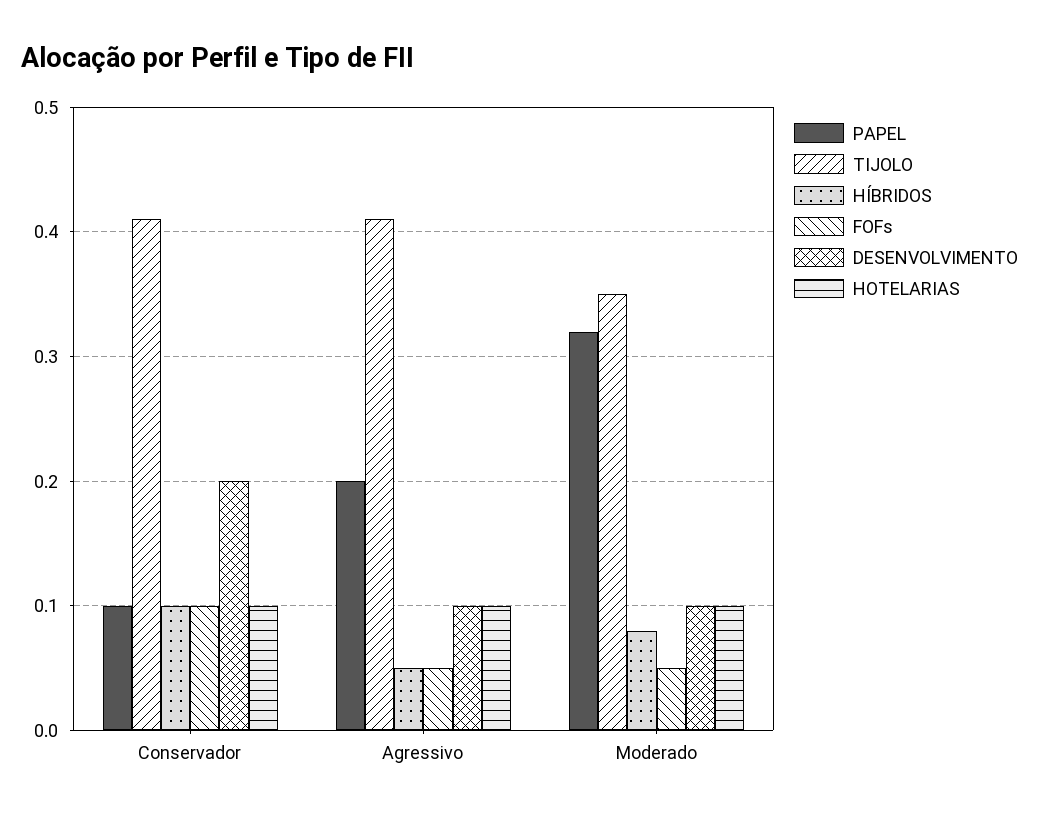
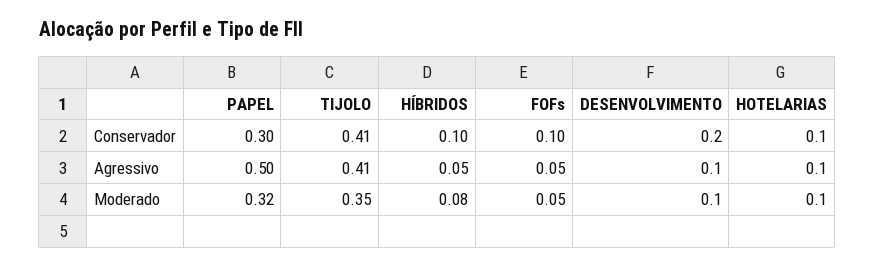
  {
    "PAPEL": {
-     "Conservador": 0.1,
+     "Conservador": 0.3,
-     "Agressivo": 0.2,
+     "Agressivo": 0.5,
      "Moderado": 0.32
    },
    "TIJOLO": {
      "Conservador": 0.41,
      "Agressivo": 0.41,
      "Moderado": 0.35
    },
    "HÍBRIDOS": {
      "Conservador": 0.1,
      "Agressivo": 0.05,
      "Moderado": 0.08
    },
    "FOFs": {
      "Conservador": 0.1,
      "Agressivo": 0.05,
      "Moderado": 0.05
    },
    "DESENVOLVIMENTO": {
      "Conservador": 0.2,
      "Agressivo": 0.1,
      "Moderado": 0.1
    },
    "HOTELARIAS": {
      "Conservador": 0.1,
      "Agressivo": 0.1,
      "Moderado": 0.1
    }
  }

